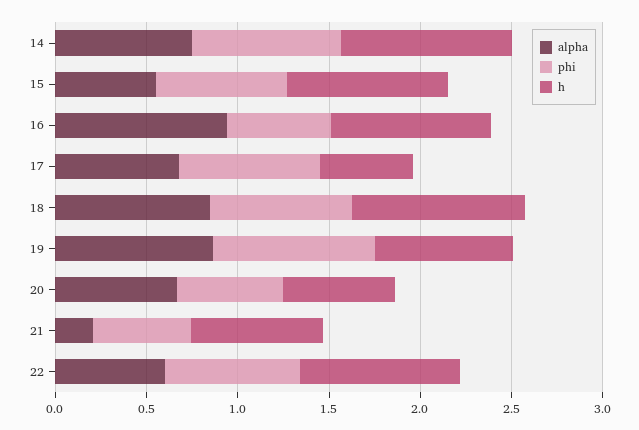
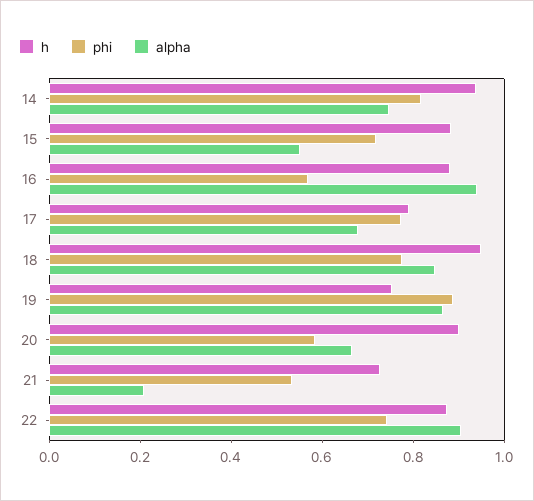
  {
    "alpha": {
      "14": 0.75,
      "15": 0.55,
      "16": 0.95,
      "17": 0.7,
      "18": 0.85,
      "19": 0.85,
      "20": 0.65,
      "21": 0.2,
-     "22": 0.6
+     "22": 0.9
    },
    "phi": {
      "14": 0.8,
      "15": 0.7,
      "16": 0.55,
      "17": 0.75,
      "18": 0.8,
      "19": 0.9,
      "20": 0.6,
      "21": 0.55,
      "22": 0.75
    },
    "h": {
      "14": 0.95,
      "15": 0.9,
      "16": 0.9,
-     "17": 0.5,
+     "17": 0.8,
      "18": 0.95,
      "19": 0.75,
-     "20": 0.6,
+     "20": 0.9,
      "21": 0.75,
      "22": 0.85
    }
  }

